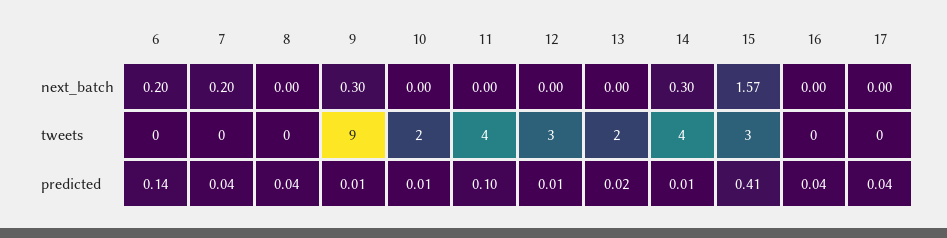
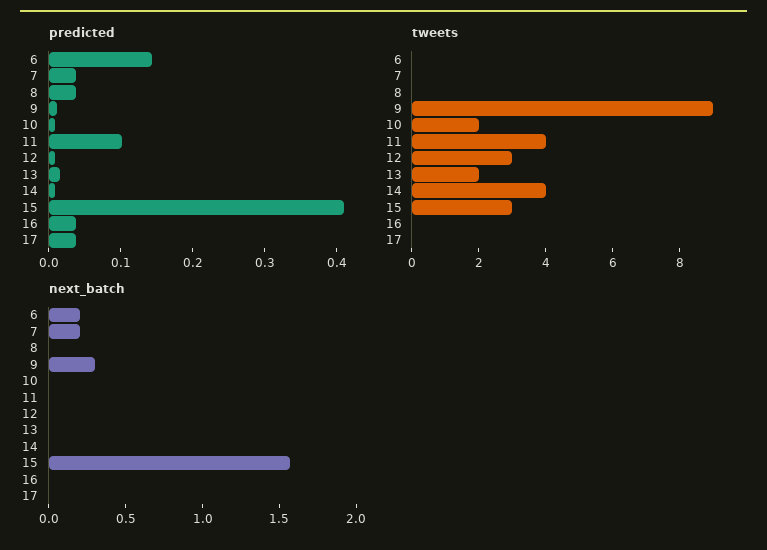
  {
    "next_batch": {
      "6": 0.2,
      "7": 0.2,
      "8": 0,
      "9": 0.3,
      "10": 0,
      "11": 0,
      "12": 0,
      "13": 0,
-     "14": 0.3,
+     "14": 0,
      "15": 1.57,
      "16": 0,
      "17": 0
    },
    "tweets": {
      "6": 0,
      "7": 0,
      "8": 0,
      "9": 9,
      "10": 2,
      "11": 4,
      "12": 3,
      "13": 2,
      "14": 4,
      "15": 3,
      "16": 0,
      "17": 0
    },
    "predicted": {
      "6": 0.14,
      "7": 0.04,
      "8": 0.04,
      "9": 0.01,
      "10": 0.01,
      "11": 0.1,
      "12": 0.01,
      "13": 0.02,
      "14": 0.01,
      "15": 0.41,
      "16": 0.04,
      "17": 0.04
    }
  }

